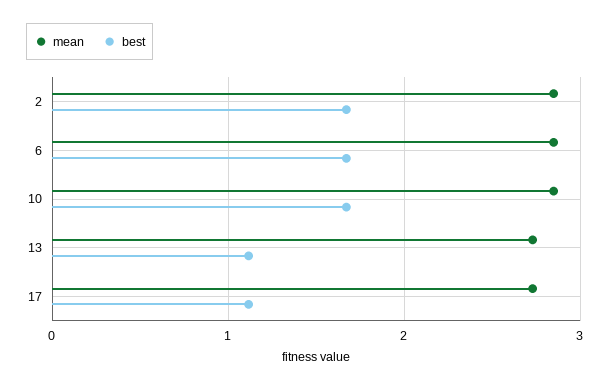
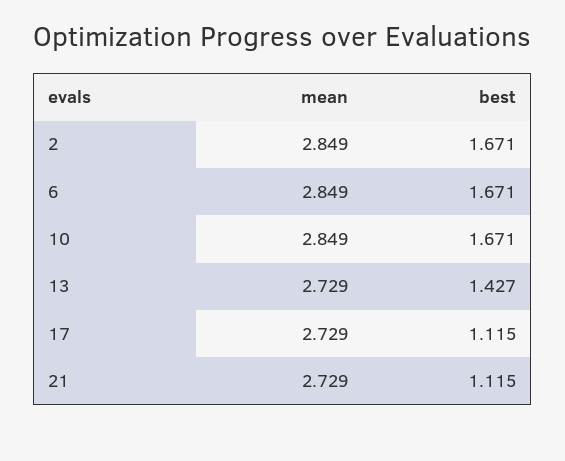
  {
    "mean": {
      "2": 2.849,
      "6": 2.849,
      "10": 2.849,
      "13": 2.729,
-     "17": 2.729
+     "17": 2.729,
+     "21": 2.729
    },
    "best": {
      "2": 1.671,
      "6": 1.671,
      "10": 1.671,
-     "13": 1.1,
+     "13": 1.427,
-     "17": 1.115
+     "17": 1.115,
+     "21": 1.115
    }
  }

